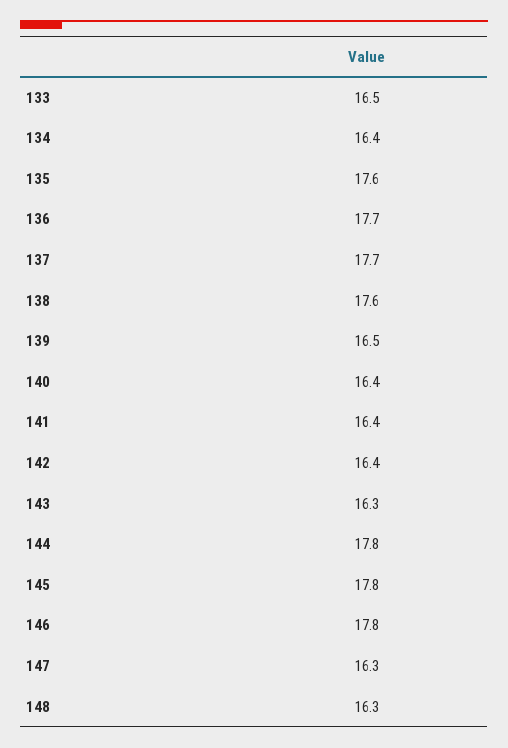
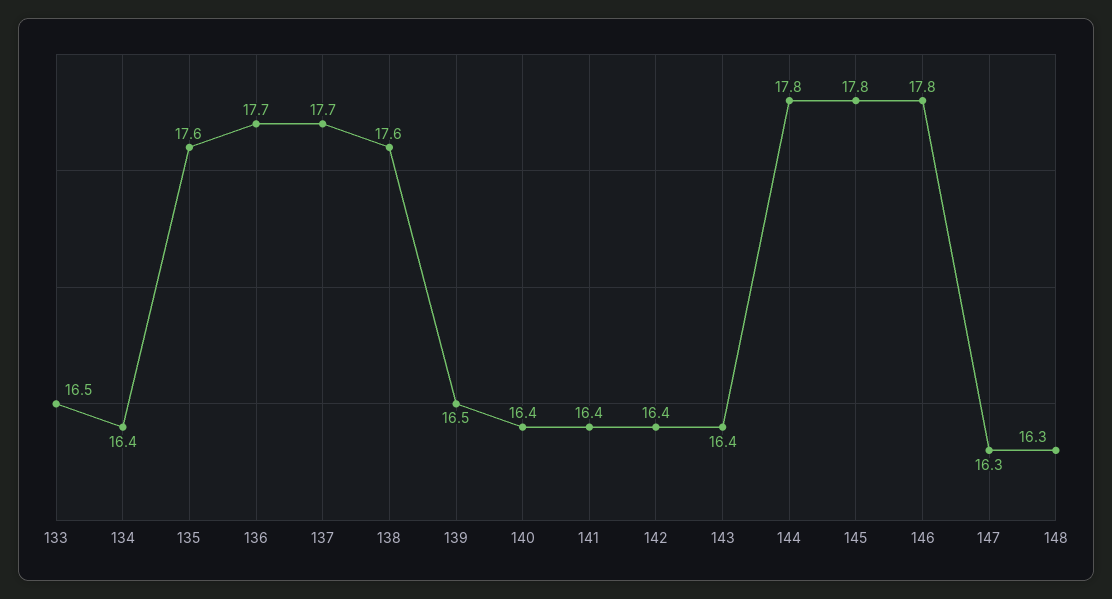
  {
    "133": 16.5,
    "134": 16.4,
    "135": 17.6,
    "136": 17.7,
    "137": 17.7,
    "138": 17.6,
    "139": 16.5,
    "140": 16.4,
    "141": 16.4,
    "142": 16.4,
-   "143": 16.3,
+   "143": 16.4,
    "144": 17.8,
    "145": 17.8,
    "146": 17.8,
    "147": 16.3,
    "148": 16.3
  }

